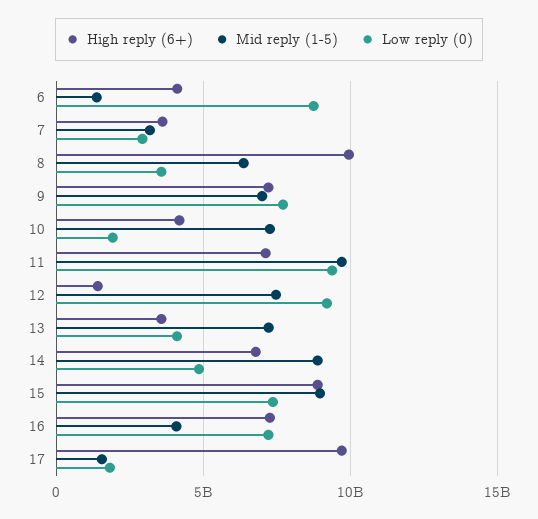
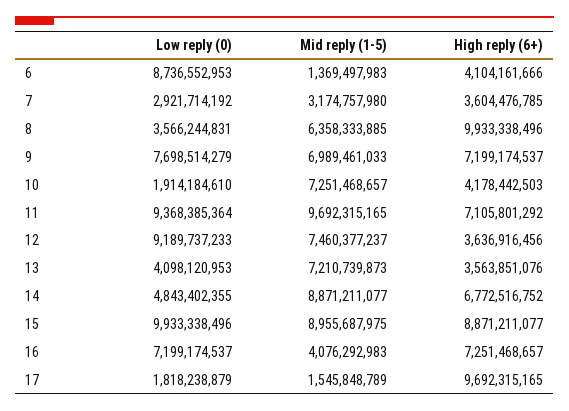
  {
    "High reply (6+)": {
      "6": 4104161666,
      "7": 3604476785,
      "8": 9933338496,
      "9": 7199174537,
      "10": 4178442503,
      "11": 7105801292,
-     "12": 1500000000,
+     "12": 3636916456,
      "13": 3563851076,
      "14": 6772516752,
      "15": 8871211077,
      "16": 7251468657,
      "17": 9692315165
    },
    "Mid reply (1-5)": {
      "6": 1369497983,
      "7": 3174757980,
      "8": 6358333885,
      "9": 6989461033,
      "10": 7251468657,
      "11": 9692315165,
      "12": 7460377237,
      "13": 7210739873,
      "14": 8871211077,
      "15": 8955687975,
      "16": 4076292983,
      "17": 1545848789
    },
    "Low reply (0)": {
      "6": 8736552953,
      "7": 2921714192,
      "8": 3566244831,
      "9": 7698514279,
      "10": 1914184610,
      "11": 9368385364,
      "12": 9189737233,
      "13": 4098120953,
      "14": 4843402355,
-     "15": 7500000000,
+     "15": 9933338496,
      "16": 7199174537,
      "17": 1818238879
    }
  }

